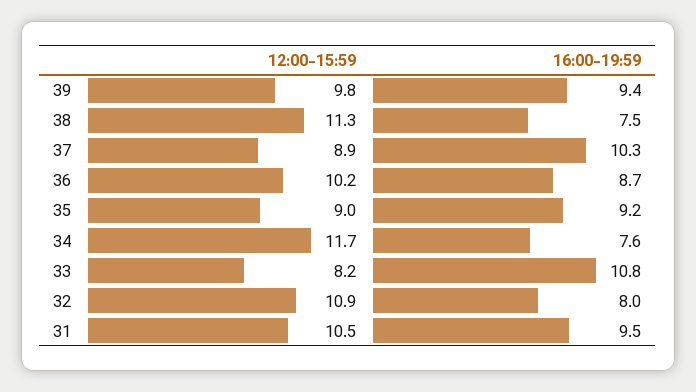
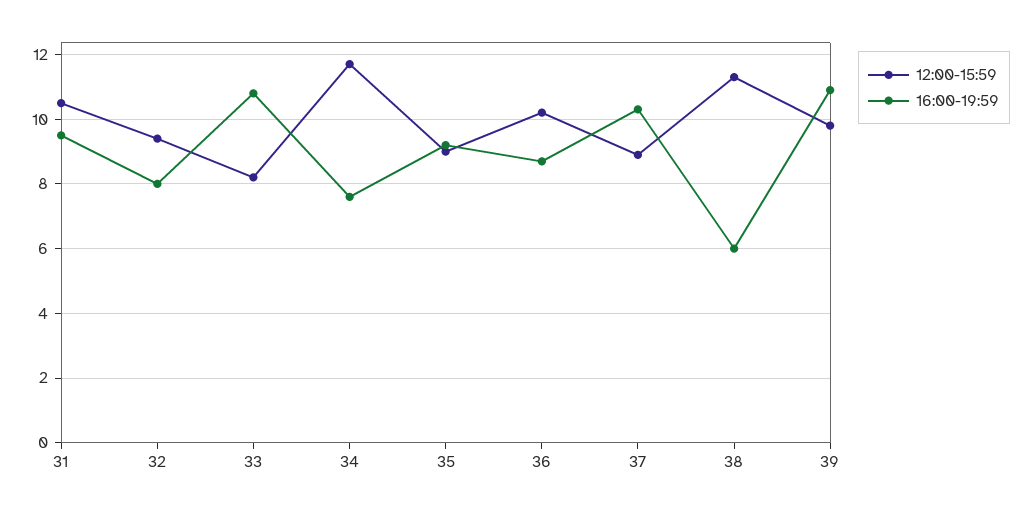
  {
    "12:00-15:59": {
      "39": 9.8,
      "38": 11.3,
      "37": 8.9,
      "36": 10.2,
      "35": 9,
      "34": 11.7,
      "33": 8.2,
-     "32": 10.9,
+     "32": 9.5,
      "31": 10.5
    },
    "16:00-19:59": {
-     "39": 9.4,
+     "39": 11,
-     "38": 7.5,
+     "38": 6,
      "37": 10.3,
      "36": 8.7,
      "35": 9.2,
      "34": 7.6,
      "33": 10.8,
      "32": 8,
      "31": 9.5
    }
  }

